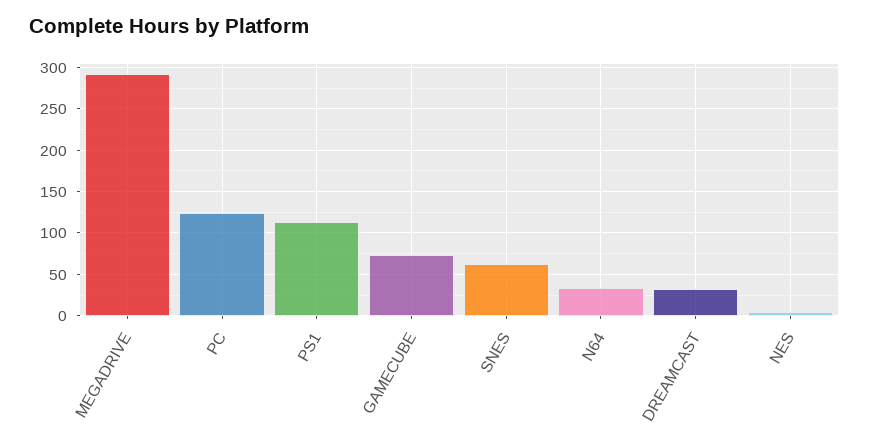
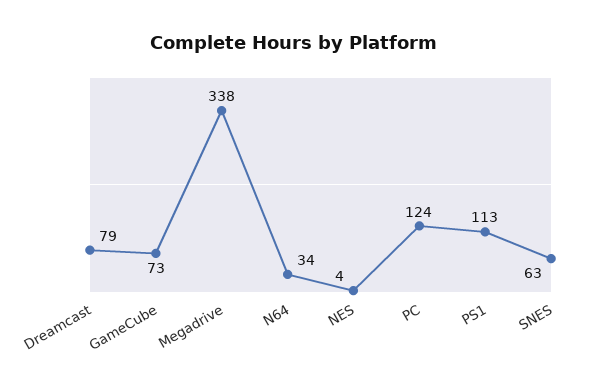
  {
-   "MEGADRIVE": 290,
+   "MEGADRIVE": 338,
    "PC": 124,
    "PS1": 113,
    "GAMECUBE": 73,
    "SNES": 63,
    "N64": 34,
-   "DREAMCAST": 30,
+   "DREAMCAST": 79,
    "NES": 4
  }

